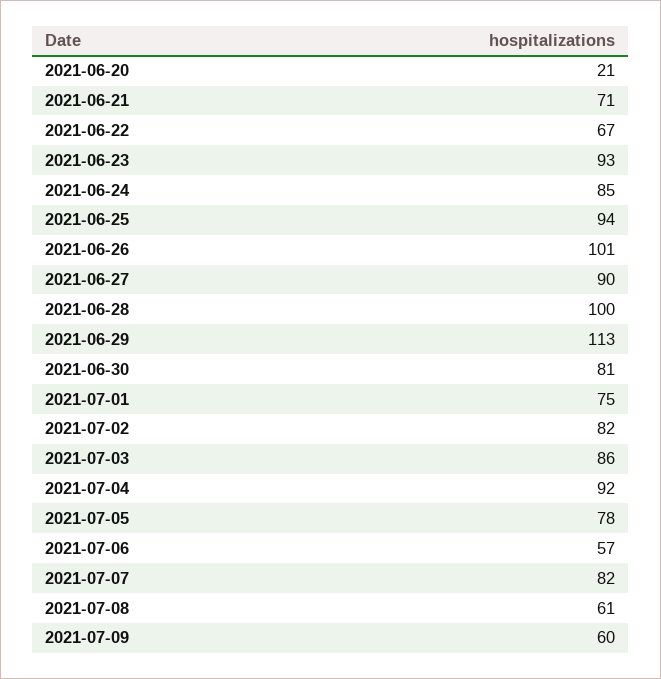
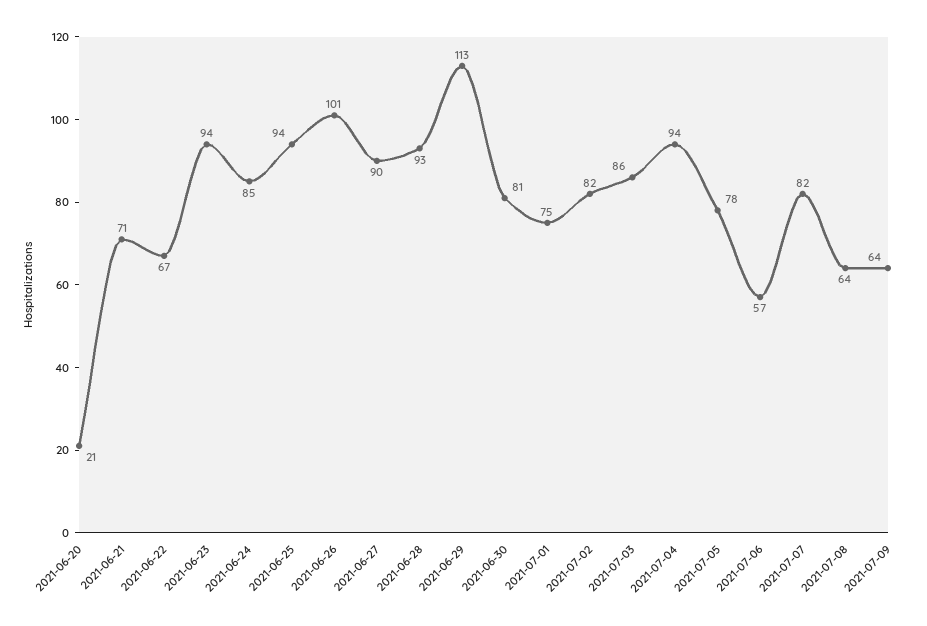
  {
    "2021-06-20": 21,
    "2021-06-21": 71,
    "2021-06-22": 67,
-   "2021-06-23": 93,
+   "2021-06-23": 94,
    "2021-06-24": 85,
    "2021-06-25": 94,
    "2021-06-26": 101,
    "2021-06-27": 90,
-   "2021-06-28": 100,
+   "2021-06-28": 93,
    "2021-06-29": 113,
    "2021-06-30": 81,
    "2021-07-01": 75,
    "2021-07-02": 82,
    "2021-07-03": 86,
-   "2021-07-04": 92,
+   "2021-07-04": 94,
    "2021-07-05": 78,
    "2021-07-06": 57,
    "2021-07-07": 82,
-   "2021-07-08": 61,
+   "2021-07-08": 64,
-   "2021-07-09": 60
+   "2021-07-09": 64
  }

